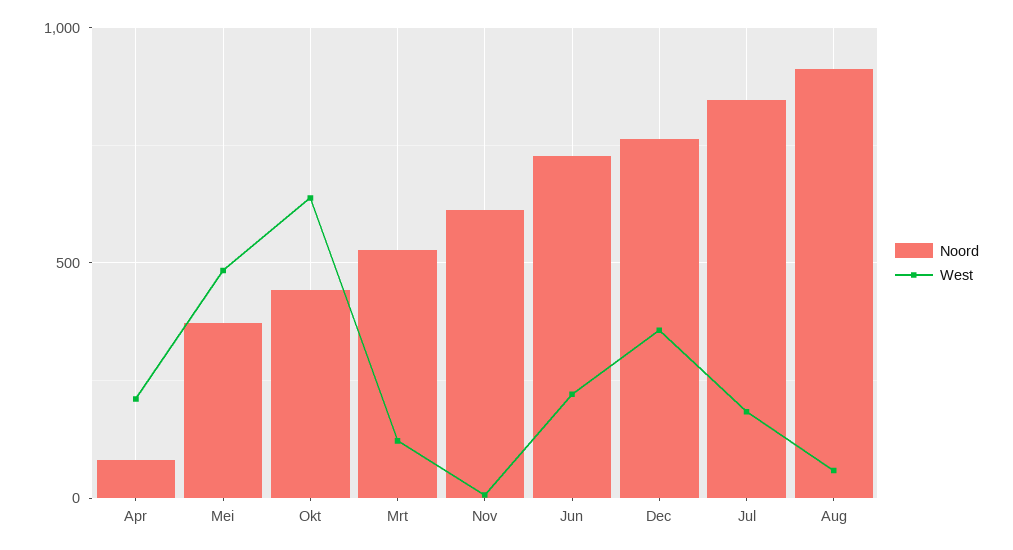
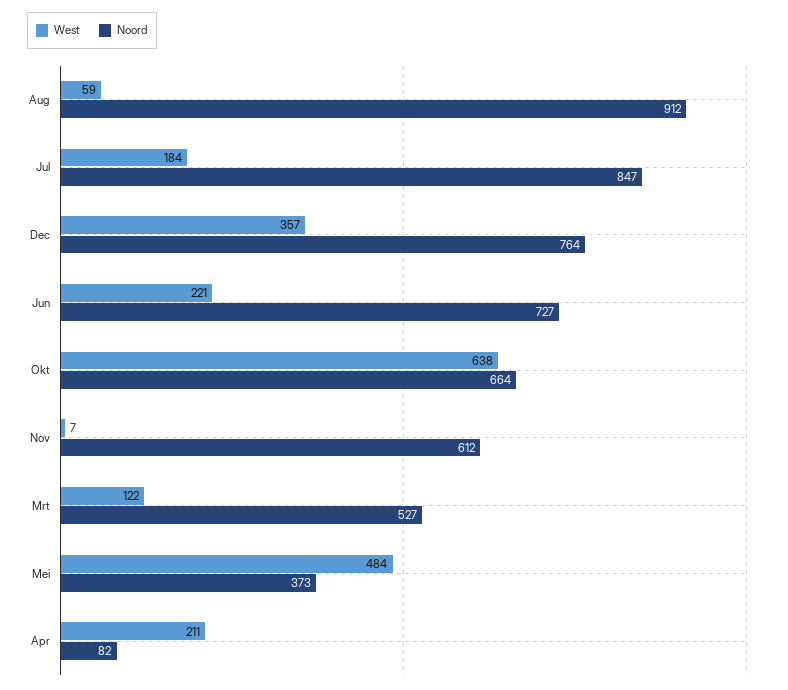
  {
    "Noord": {
      "Apr": 82,
      "Mei": 373,
-     "Okt": 450,
+     "Okt": 664,
      "Mrt": 527,
      "Nov": 612,
      "Jun": 727,
      "Dec": 764,
      "Jul": 847,
      "Aug": 912
    },
    "West": {
      "Apr": 211,
      "Mei": 484,
      "Okt": 638,
      "Mrt": 122,
      "Nov": 7,
      "Jun": 221,
      "Dec": 357,
      "Jul": 184,
      "Aug": 59
    }
  }

